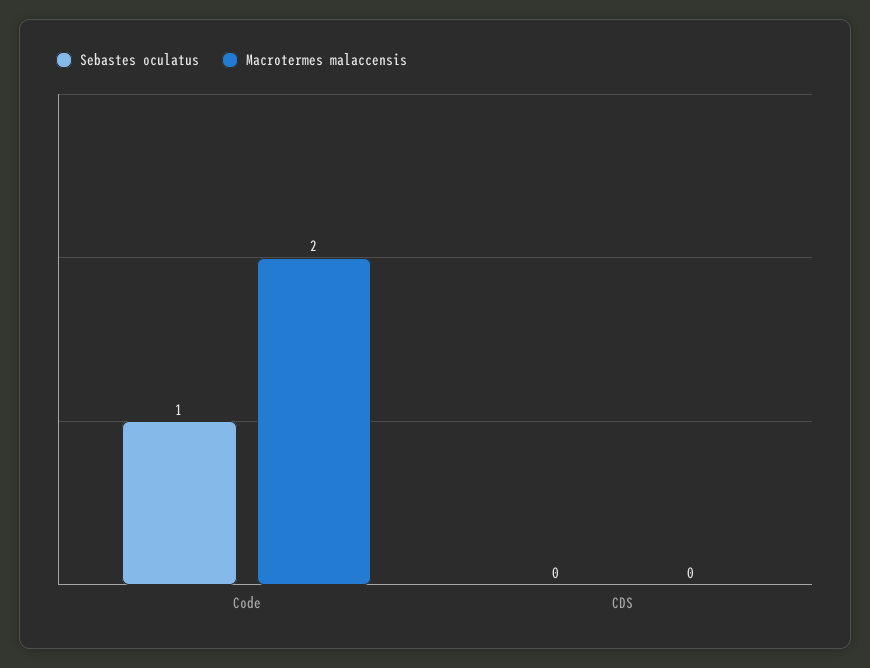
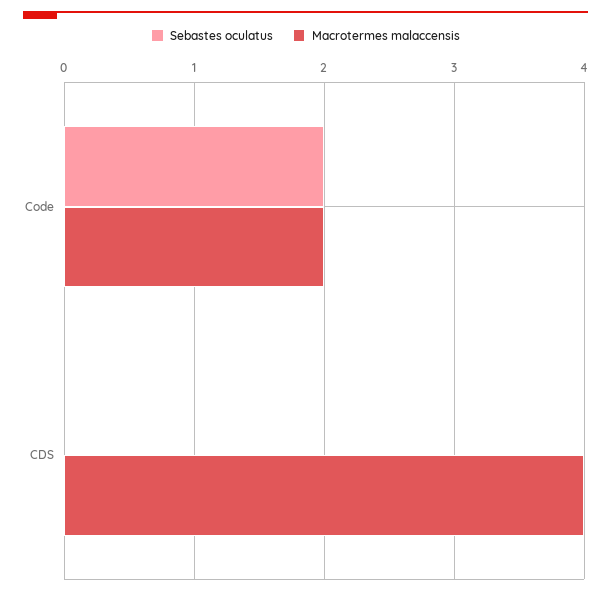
  {
    "Sebastes oculatus": {
-     "Code": 1,
+     "Code": 2,
      "CDS": 0
    },
    "Macrotermes malaccensis": {
      "Code": 2,
-     "CDS": 0
+     "CDS": 4
    }
  }

